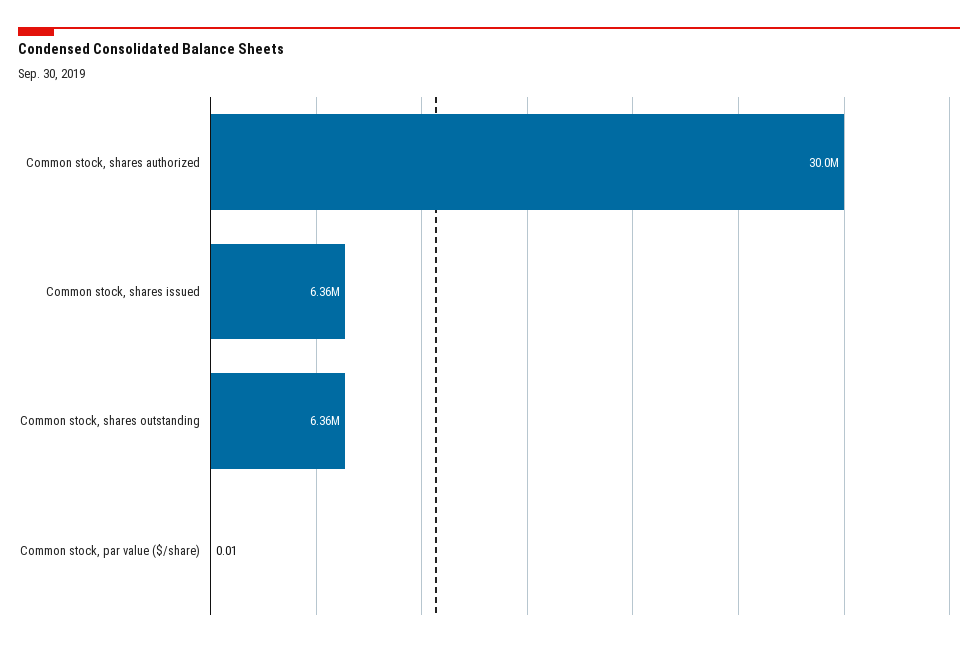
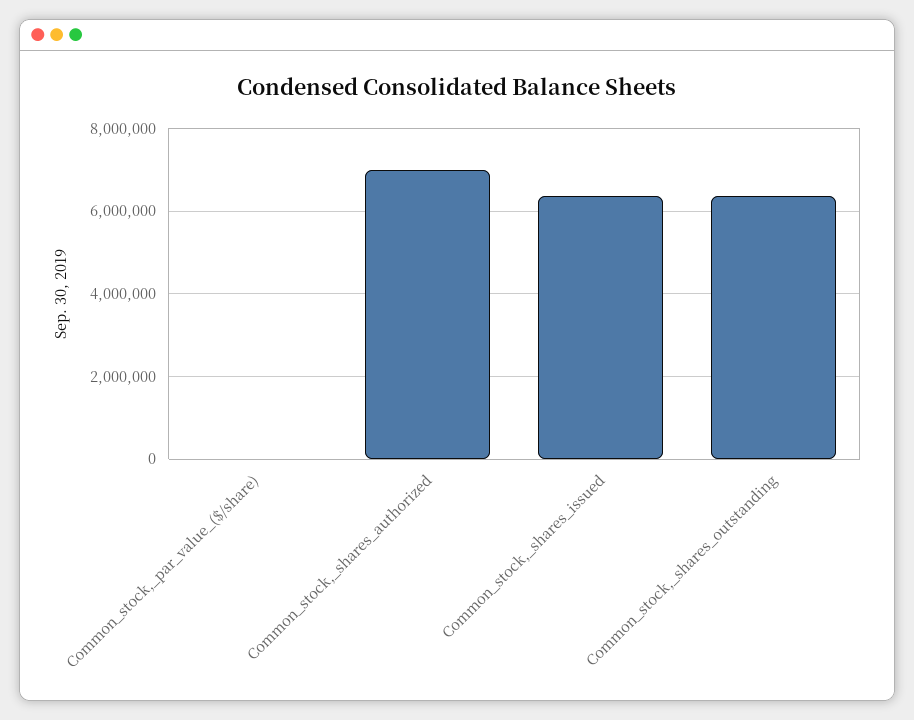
  {
-   "Common stock, shares authorized": 30000000,
+   "Common stock, shares authorized": 7000000,
    "Common stock, shares issued": 6360000,
    "Common stock, shares outstanding": 6360000,
    "Common stock, par value ($/share)": 0.01
  }

